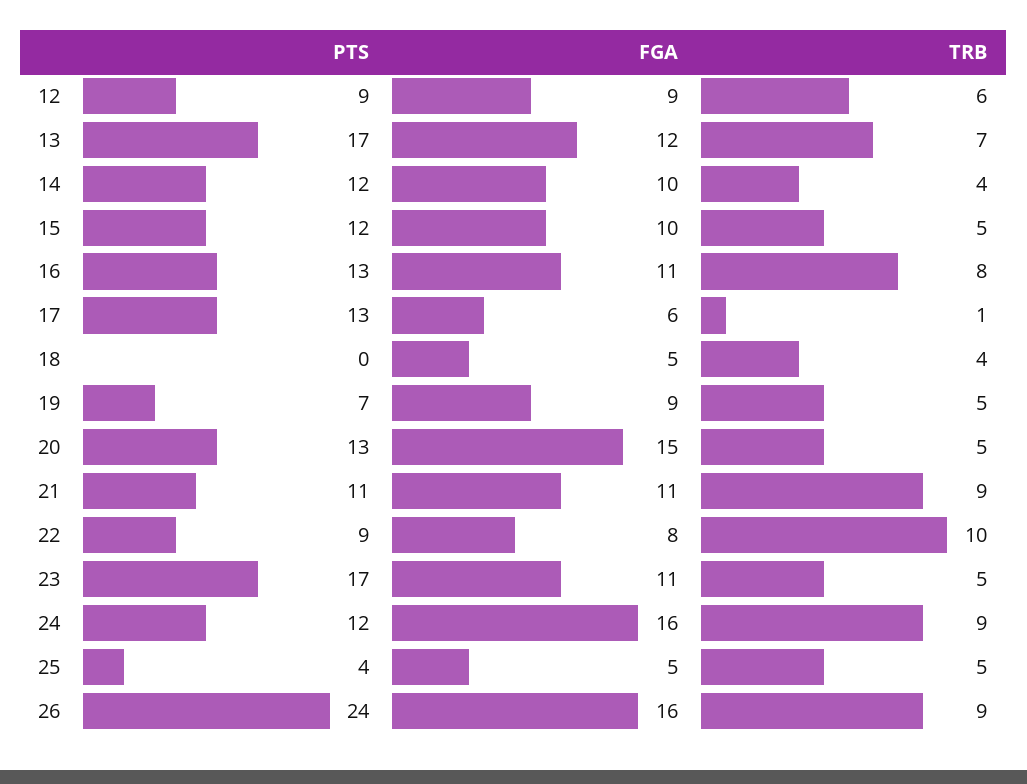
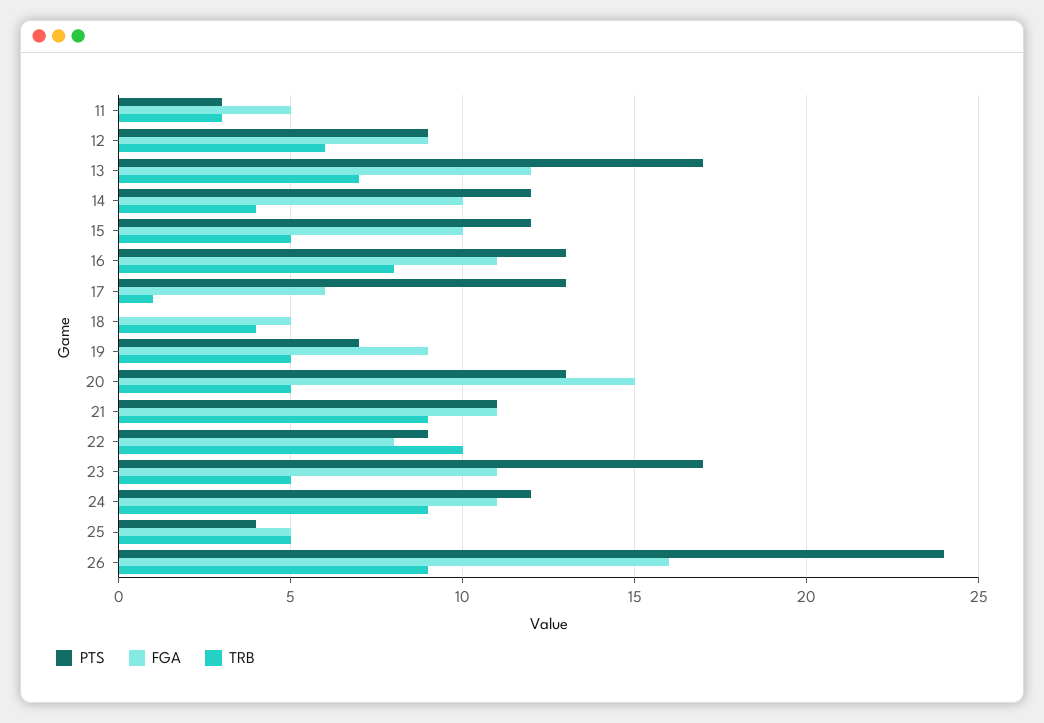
  {
    "PTS": {
      "12": 9,
      "13": 17,
      "14": 12,
      "15": 12,
      "16": 13,
      "17": 13,
      "18": 0,
      "19": 7,
      "20": 13,
      "21": 11,
      "22": 9,
      "23": 17,
      "24": 12,
      "25": 4,
-     "26": 24
+     "26": 24,
+     "11": 3
    },
    "FGA": {
      "12": 9,
      "13": 12,
      "14": 10,
      "15": 10,
      "16": 11,
      "17": 6,
      "18": 5,
      "19": 9,
      "20": 15,
      "21": 11,
      "22": 8,
      "23": 11,
-     "24": 16,
+     "24": 11,
      "25": 5,
-     "26": 16
+     "26": 16,
+     "11": 5
    },
    "TRB": {
      "12": 6,
      "13": 7,
      "14": 4,
      "15": 5,
      "16": 8,
      "17": 1,
      "18": 4,
      "19": 5,
      "20": 5,
      "21": 9,
      "22": 10,
      "23": 5,
      "24": 9,
      "25": 5,
-     "26": 9
+     "26": 9,
+     "11": 3
    }
  }

